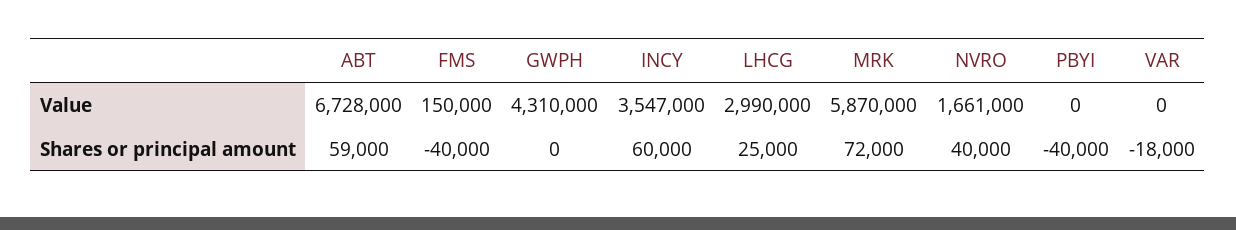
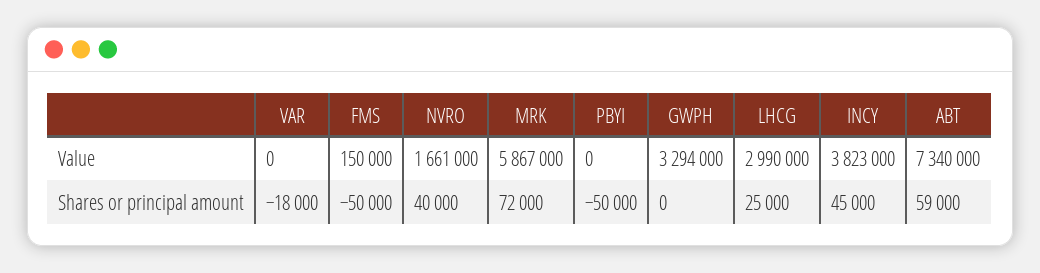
  {
    "ABT": {
-     "Value": 6728000,
+     "Value": 7340000,
      "Shares or principal amount": 59000
    },
    "FMS": {
      "Value": 150000,
-     "Shares or principal amount": -40000
+     "Shares or principal amount": -50000
    },
    "GWPH": {
-     "Value": 4310000,
+     "Value": 3294000,
      "Shares or principal amount": 0
    },
    "INCY": {
-     "Value": 3547000,
+     "Value": 3823000,
-     "Shares or principal amount": 60000
+     "Shares or principal amount": 45000
    },
    "LHCG": {
      "Value": 2990000,
      "Shares or principal amount": 25000
    },
    "MRK": {
-     "Value": 5870000,
+     "Value": 5867000,
      "Shares or principal amount": 72000
    },
    "NVRO": {
      "Value": 1661000,
      "Shares or principal amount": 40000
    },
    "PBYI": {
      "Value": 0,
-     "Shares or principal amount": -40000
+     "Shares or principal amount": -50000
    },
    "VAR": {
      "Value": 0,
      "Shares or principal amount": -18000
    }
  }

